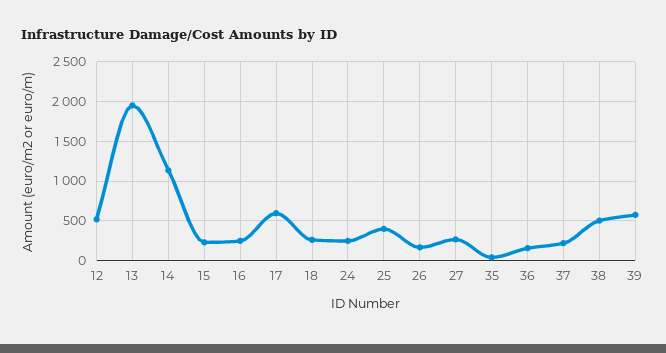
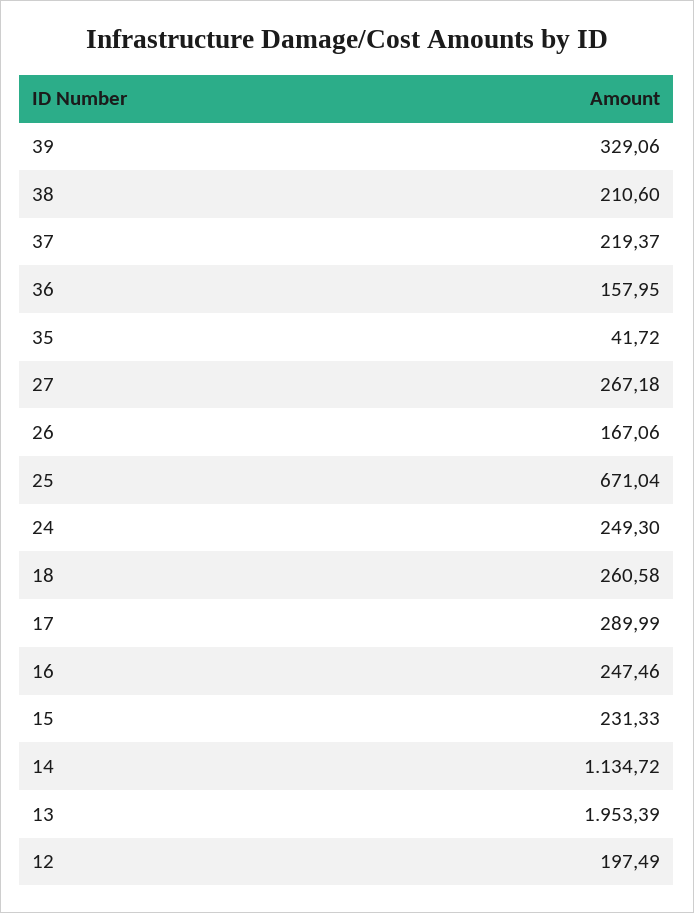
  {
-   "12": 500,
+   "12": 197.49,
    "13": 1953.39,
    "14": 1134.72,
    "15": 231.33,
    "16": 247.46,
-   "17": 600,
+   "17": 289.99,
    "18": 260.58,
    "24": 249.3,
-   "25": 400,
+   "25": 671.04,
    "26": 167.06,
    "27": 267.18,
    "35": 41.72,
    "36": 157.95,
    "37": 219.37,
-   "38": 500,
+   "38": 210.6,
-   "39": 600
+   "39": 329.06
  }

